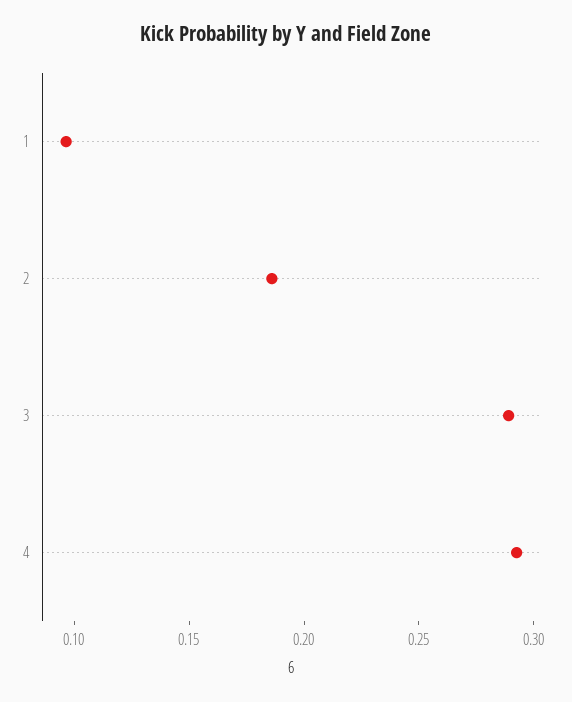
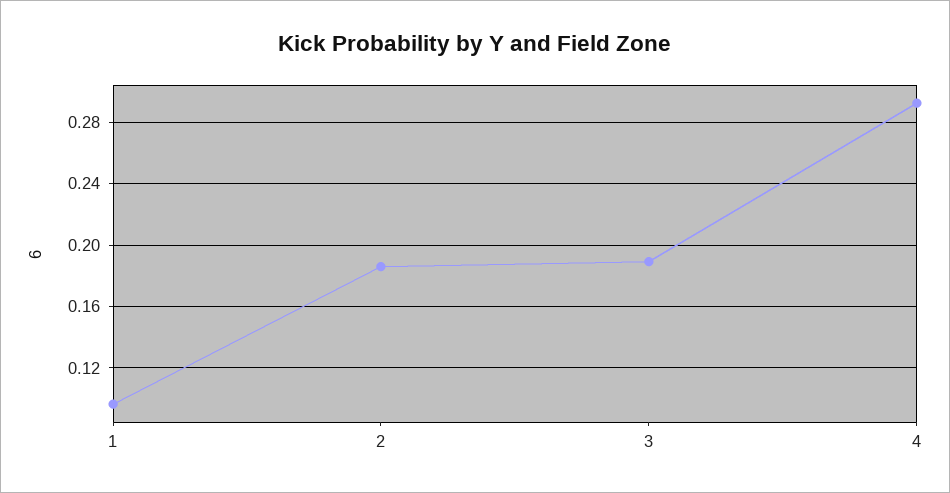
  {
    "1": 0.095,
    "2": 0.185,
-   "3": 0.29,
+   "3": 0.19,
    "4": 0.295
  }

